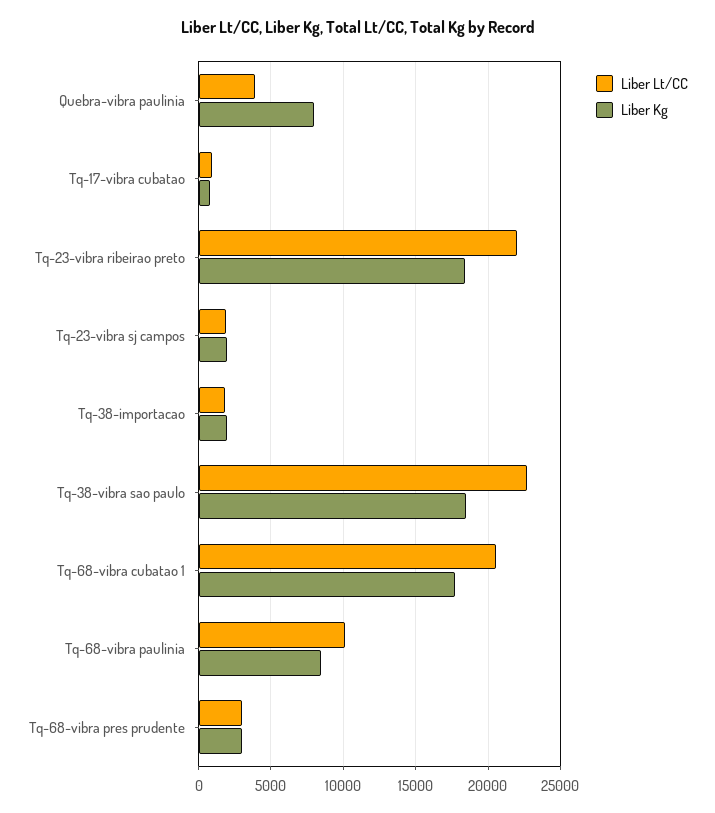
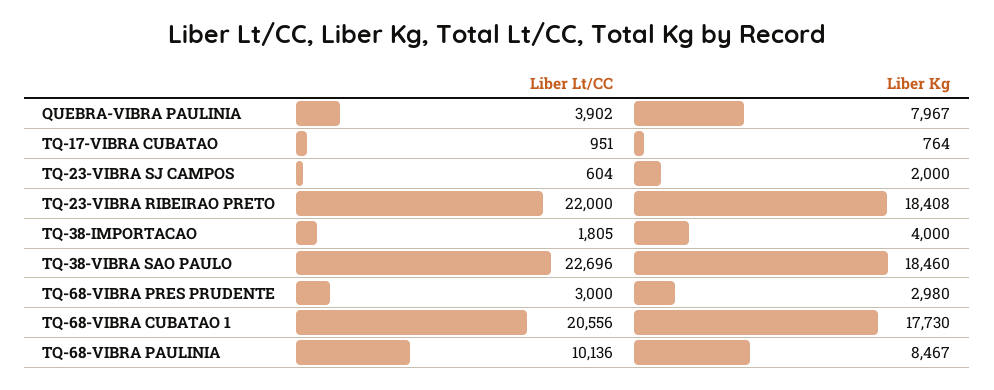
  {
    "Liber Lt/CC": {
      "Quebra-vibra paulinia": 3902,
      "Tq-17-vibra cubatao": 951,
      "Tq-23-vibra ribeirao preto": 22000,
-     "Tq-23-vibra sj campos": 2000,
+     "Tq-23-vibra sj campos": 604,
      "Tq-38-importacao": 1805,
      "Tq-38-vibra sao paulo": 22696,
      "Tq-68-vibra cubatao 1": 20556,
      "Tq-68-vibra paulinia": 10136,
      "Tq-68-vibra pres prudente": 3000
    },
    "Liber Kg": {
      "Quebra-vibra paulinia": 7967,
      "Tq-17-vibra cubatao": 764,
      "Tq-23-vibra ribeirao preto": 18408,
      "Tq-23-vibra sj campos": 2000,
-     "Tq-38-importacao": 2000,
+     "Tq-38-importacao": 4000,
      "Tq-38-vibra sao paulo": 18460,
      "Tq-68-vibra cubatao 1": 17730,
      "Tq-68-vibra paulinia": 8467,
      "Tq-68-vibra pres prudente": 2980
    }
  }

